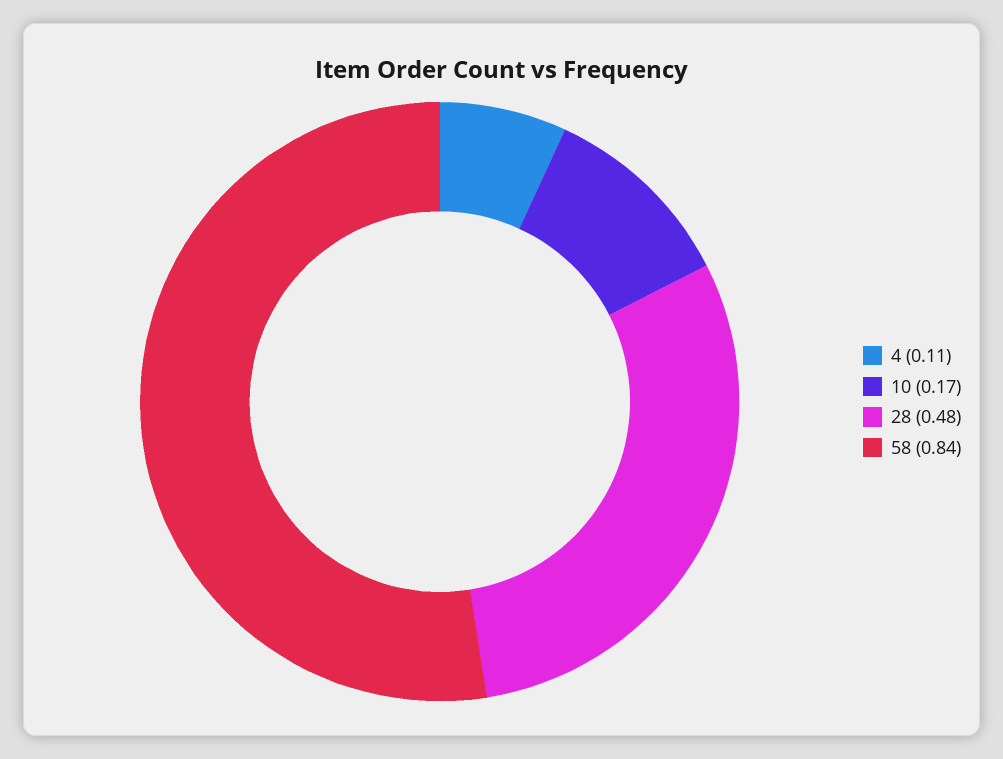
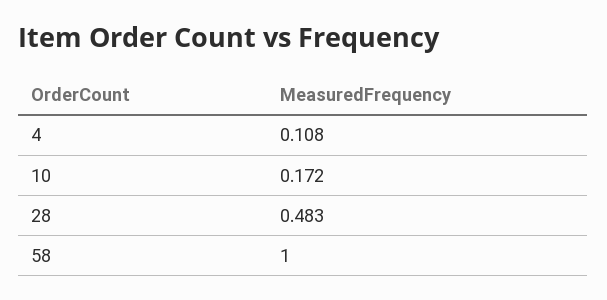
  {
    "4": 0.108,
    "10": 0.172,
    "28": 0.483,
-   "58": 0.84
+   "58": 1
  }

